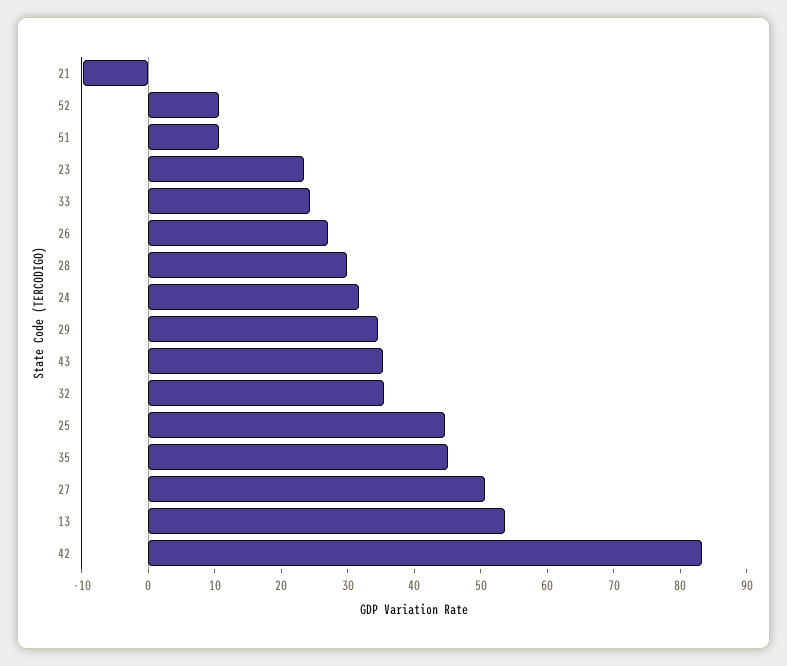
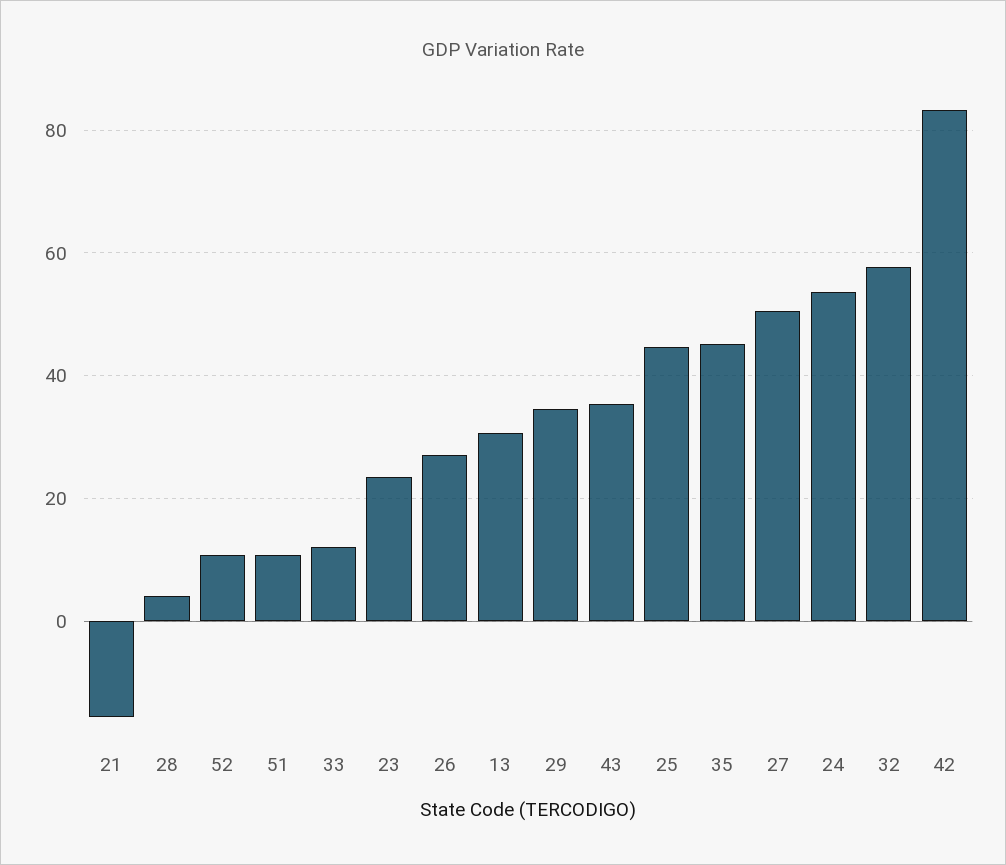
  {
-   "21": -10,
+   "21": -16,
    "52": 10,
    "51": 10,
    "23": 24,
-   "33": 24,
+   "33": 12,
    "26": 28,
-   "28": 30,
+   "28": 4,
-   "24": 32,
+   "24": 54,
    "29": 34,
    "43": 36,
-   "32": 36,
+   "32": 58,
    "25": 44,
    "35": 46,
    "27": 50,
-   "13": 54,
+   "13": 30,
    "42": 84
  }

